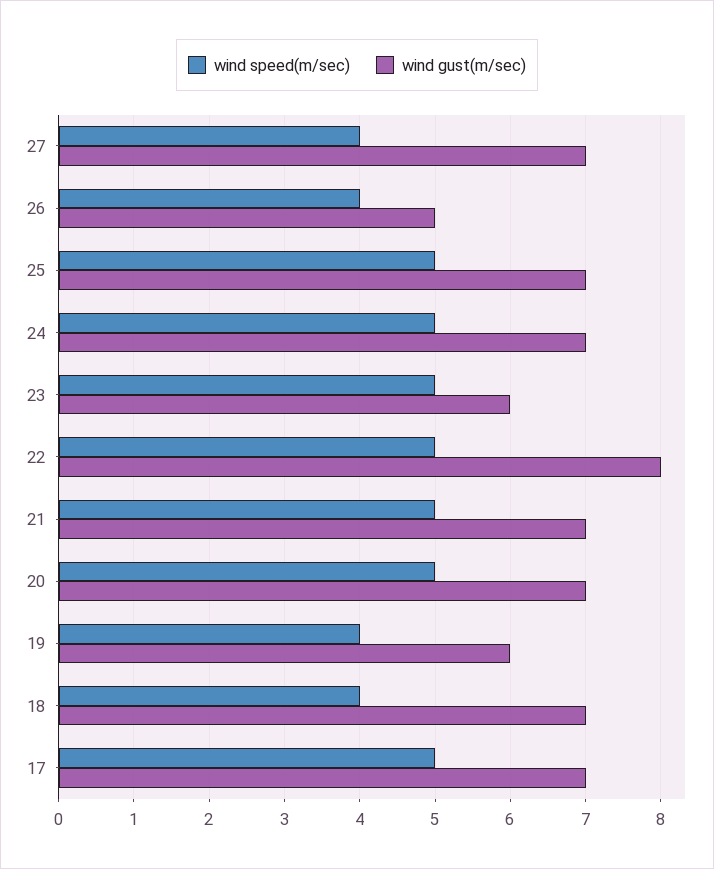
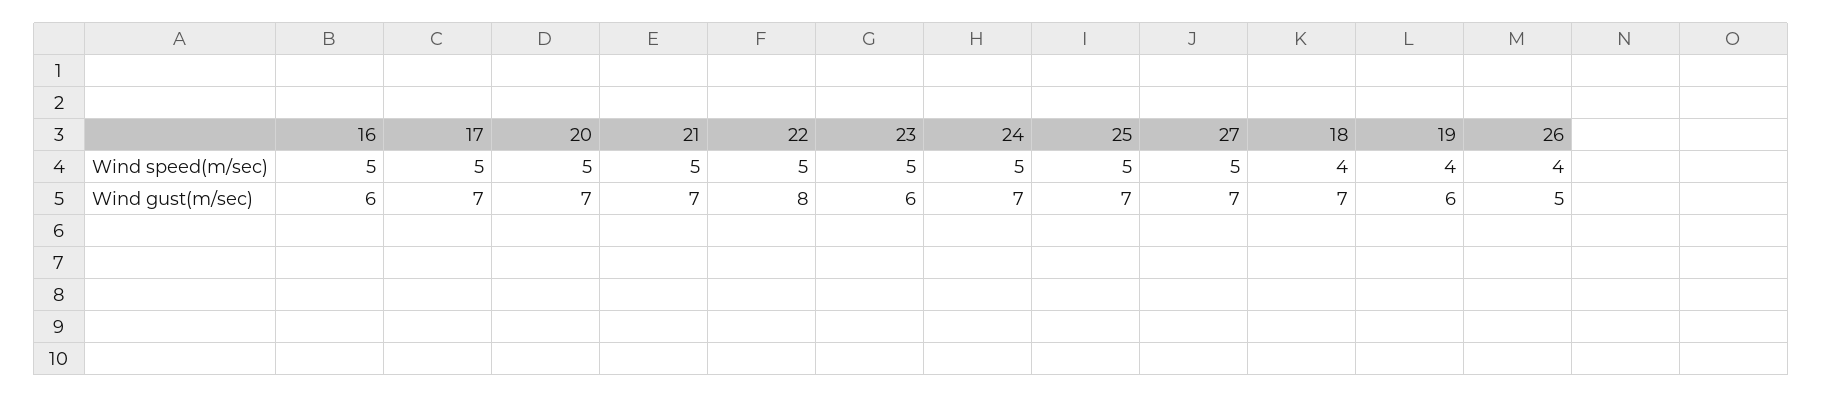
  {
    "wind speed(m/sec)": {
-     "27": 4,
+     "27": 5,
      "26": 4,
      "25": 5,
      "24": 5,
      "23": 5,
      "22": 5,
      "21": 5,
      "20": 5,
      "19": 4,
      "18": 4,
-     "17": 5
+     "17": 5,
+     "16": 5
    },
    "wind gust(m/sec)": {
      "27": 7,
      "26": 5,
      "25": 7,
      "24": 7,
      "23": 6,
      "22": 8,
      "21": 7,
      "20": 7,
      "19": 6,
      "18": 7,
-     "17": 7
+     "17": 7,
+     "16": 6
    }
  }

